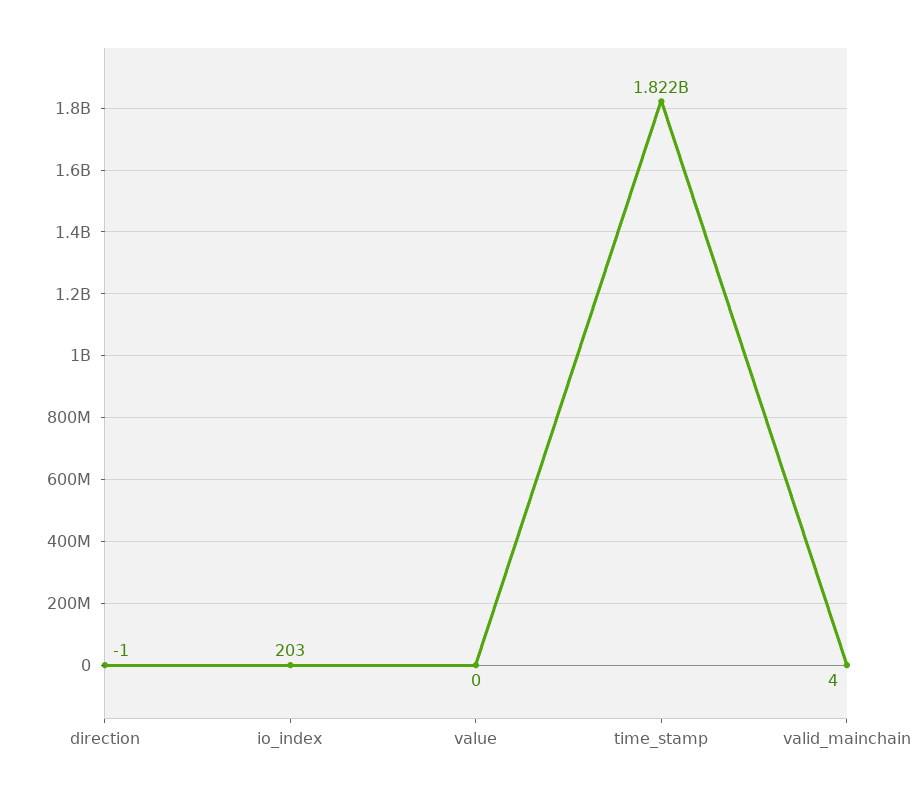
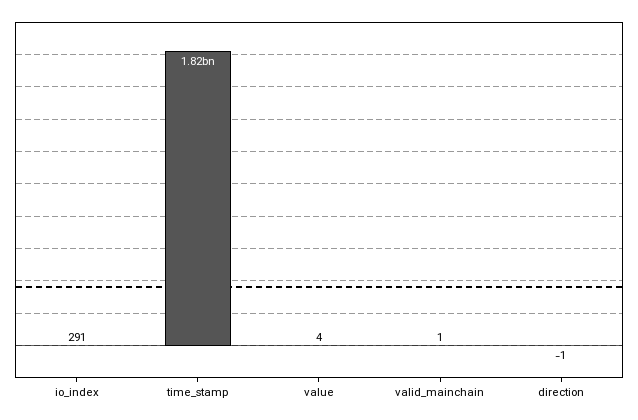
  {
    "direction": -1,
-   "io_index": 203,
+   "io_index": 291,
-   "value": 0,
+   "value": 4,
    "time_stamp": 1822000000,
-   "valid_mainchain": 4
+   "valid_mainchain": 1
  }

